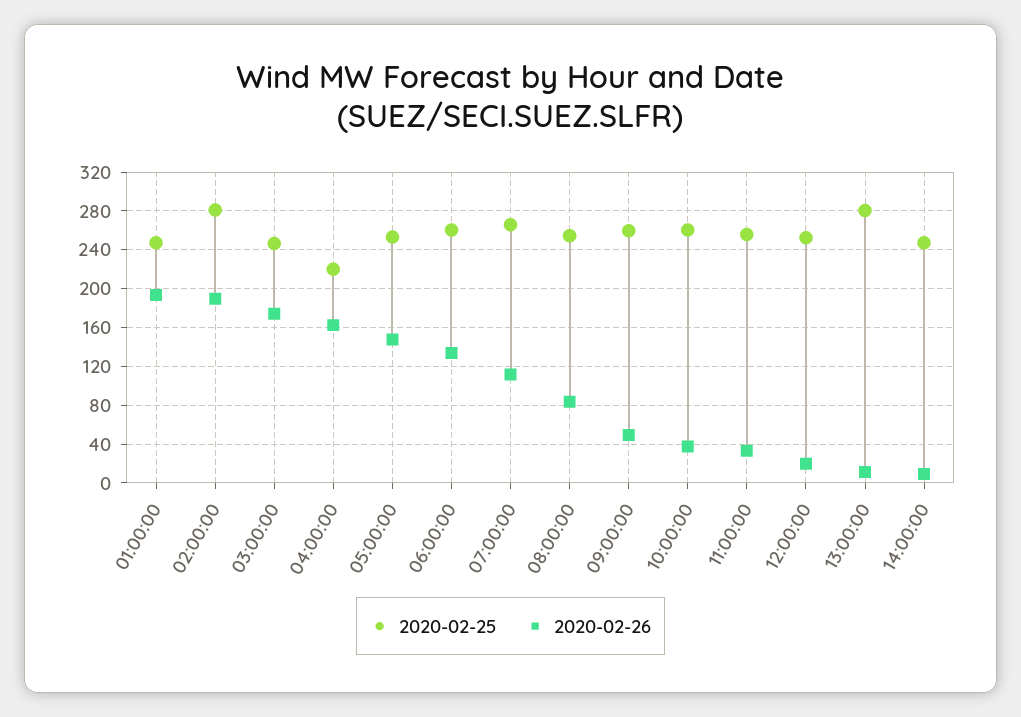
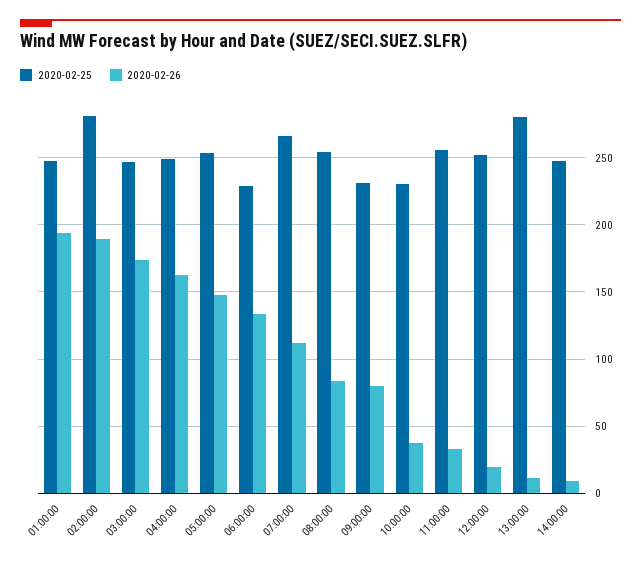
  {
    "2020-02-25": {
      "01:00:00": 245,
      "02:00:00": 280,
      "03:00:00": 245,
-     "04:00:00": 220,
+     "04:00:00": 250,
      "05:00:00": 255,
-     "06:00:00": 260,
+     "06:00:00": 230,
      "07:00:00": 265,
      "08:00:00": 255,
-     "09:00:00": 260,
+     "09:00:00": 230,
-     "10:00:00": 260,
+     "10:00:00": 230,
      "11:00:00": 255,
      "12:00:00": 250,
      "13:00:00": 280,
      "14:00:00": 245
    },
    "2020-02-26": {
      "01:00:00": 195,
      "02:00:00": 190,
      "03:00:00": 175,
      "04:00:00": 160,
      "05:00:00": 150,
      "06:00:00": 135,
      "07:00:00": 110,
      "08:00:00": 85,
-     "09:00:00": 50,
+     "09:00:00": 80,
      "10:00:00": 35,
      "11:00:00": 35,
      "12:00:00": 20,
      "13:00:00": 10,
      "14:00:00": 10
    }
  }

